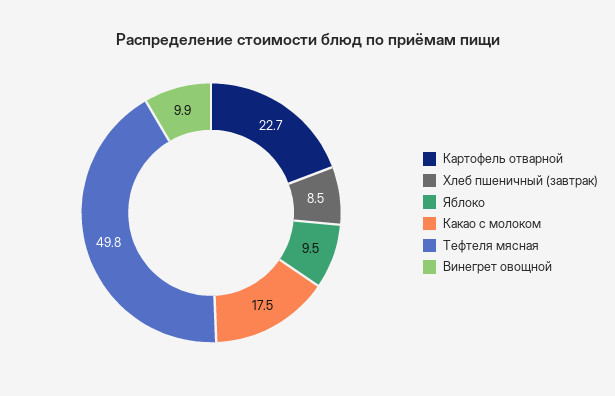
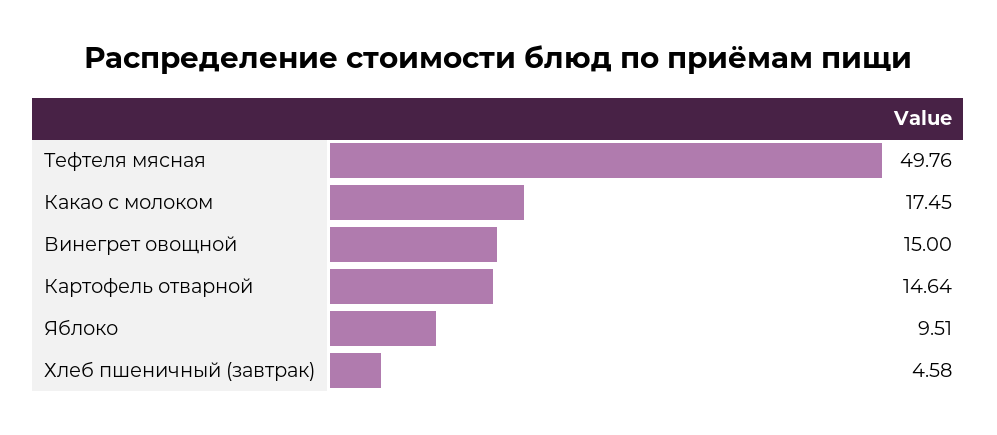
  {
-   "Картофель отварной": 22.7,
+   "Картофель отварной": 14.64,
-   "Хлеб пшеничный (завтрак)": 8.5,
+   "Хлеб пшеничный (завтрак)": 4.58,
    "Яблоко": 9.51,
    "Какао с молоком": 17.45,
    "Тефтеля мясная": 49.76,
-   "Винегрет овощной": 9.9
+   "Винегрет овощной": 15
  }

